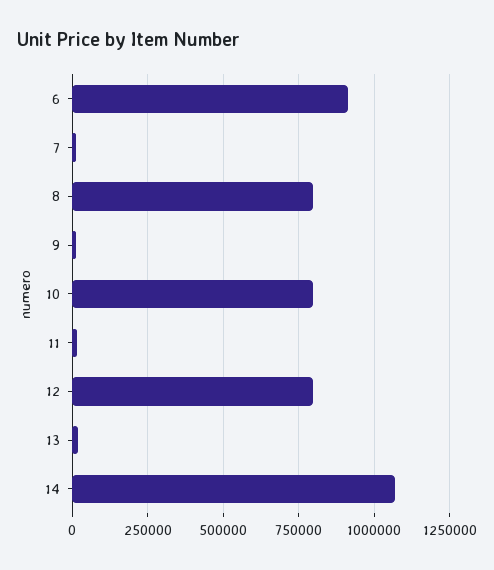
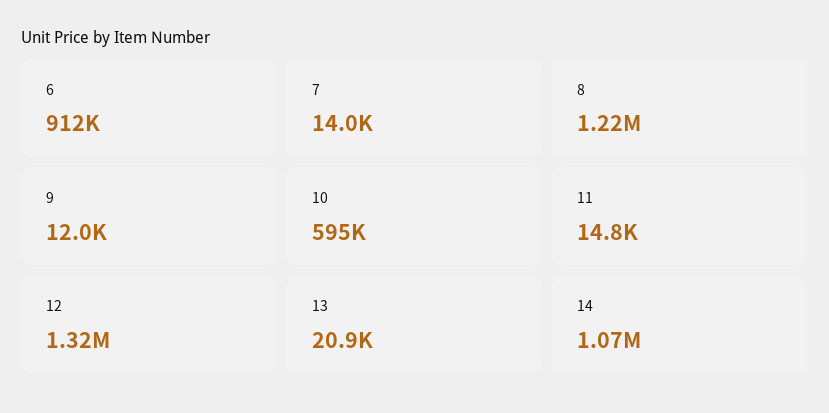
  {
    "6": 912000,
    "7": 14000,
-   "8": 800000,
+   "8": 1220000,
    "9": 12000,
-   "10": 800000,
+   "10": 595000,
    "11": 14800,
-   "12": 800000,
+   "12": 1320000,
    "13": 20900,
    "14": 1070000
  }

